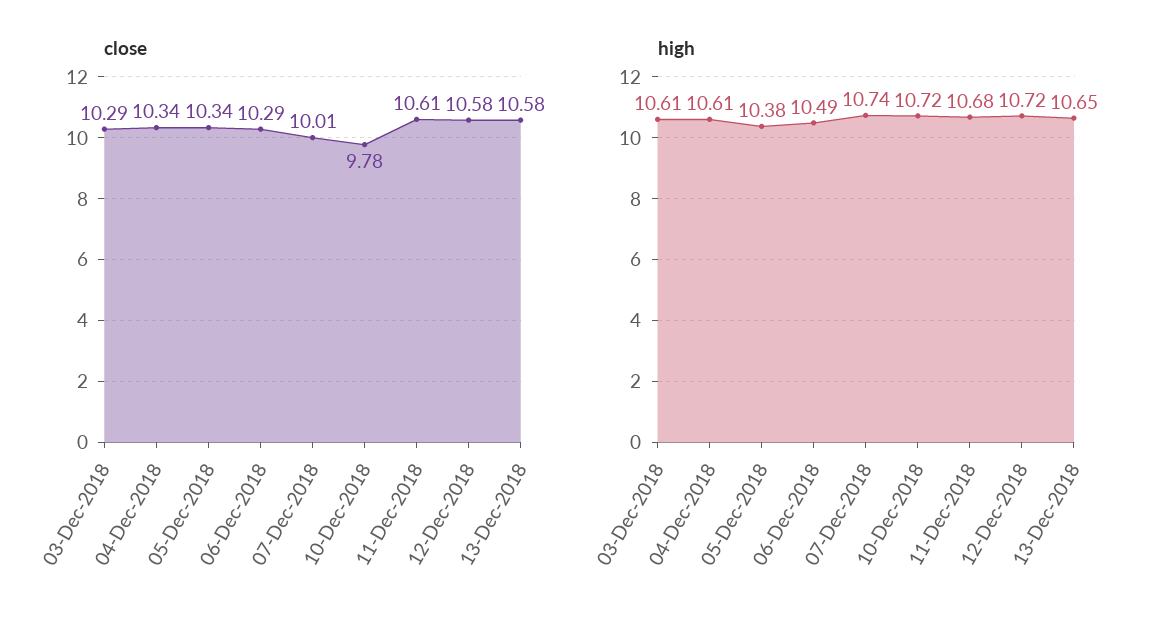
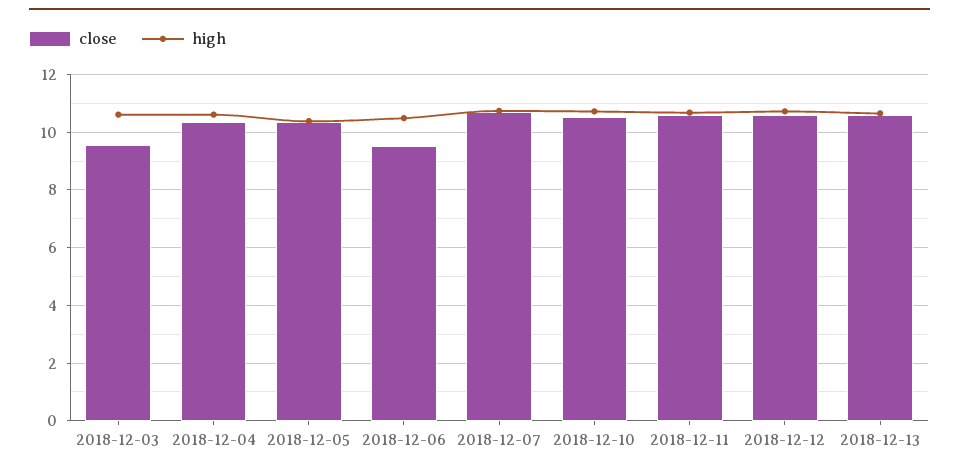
  {
    "close": {
-     "03-Dec-2018": 10.29,
+     "03-Dec-2018": 9.5,
      "04-Dec-2018": 10.34,
      "05-Dec-2018": 10.34,
-     "06-Dec-2018": 10.29,
+     "06-Dec-2018": 9.5,
-     "07-Dec-2018": 10.01,
+     "07-Dec-2018": 10.75,
-     "10-Dec-2018": 9.78,
+     "10-Dec-2018": 10.5,
      "11-Dec-2018": 10.61,
      "12-Dec-2018": 10.58,
      "13-Dec-2018": 10.58
    },
    "high": {
      "03-Dec-2018": 10.61,
      "04-Dec-2018": 10.61,
      "05-Dec-2018": 10.38,
      "06-Dec-2018": 10.49,
      "07-Dec-2018": 10.74,
      "10-Dec-2018": 10.72,
      "11-Dec-2018": 10.68,
      "12-Dec-2018": 10.72,
      "13-Dec-2018": 10.65
    }
  }

